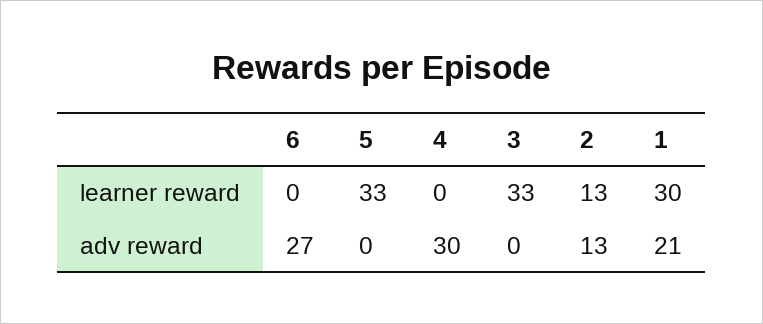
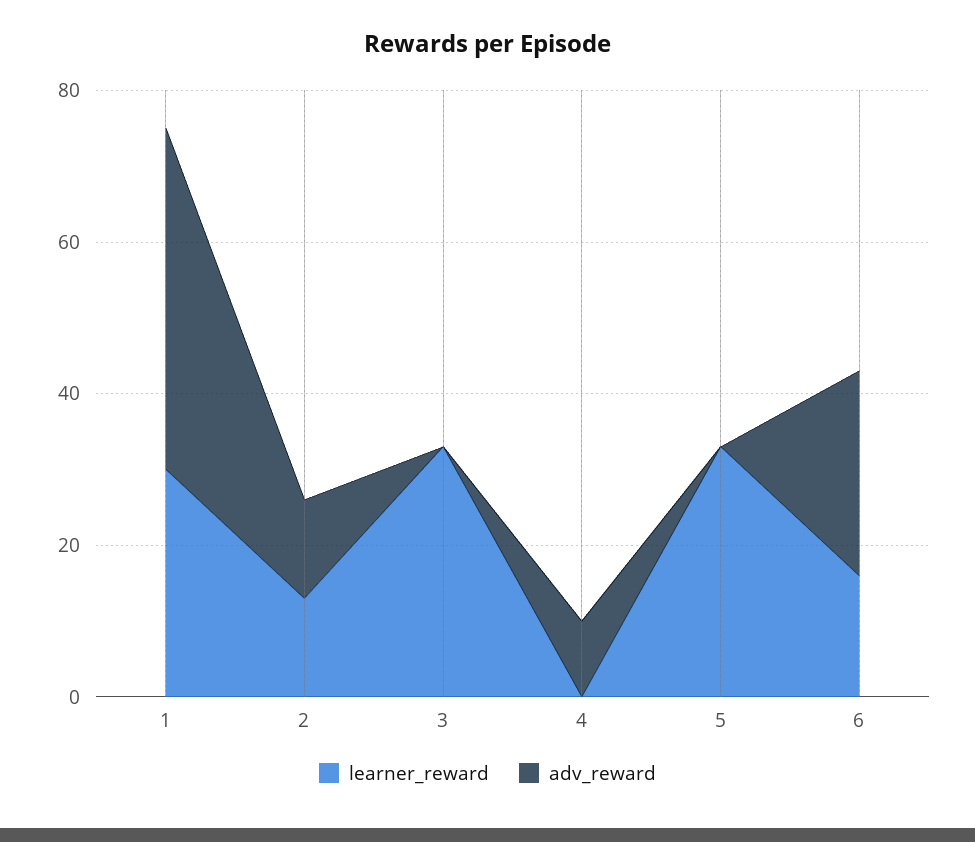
  {
    "learner reward": {
-     "6": 0,
+     "6": 15,
      "5": 33,
      "4": 0,
      "3": 33,
      "2": 13,
      "1": 30
    },
    "adv reward": {
      "6": 27,
      "5": 0,
-     "4": 30,
+     "4": 10,
      "3": 0,
      "2": 13,
-     "1": 21
+     "1": 45
    }
  }

